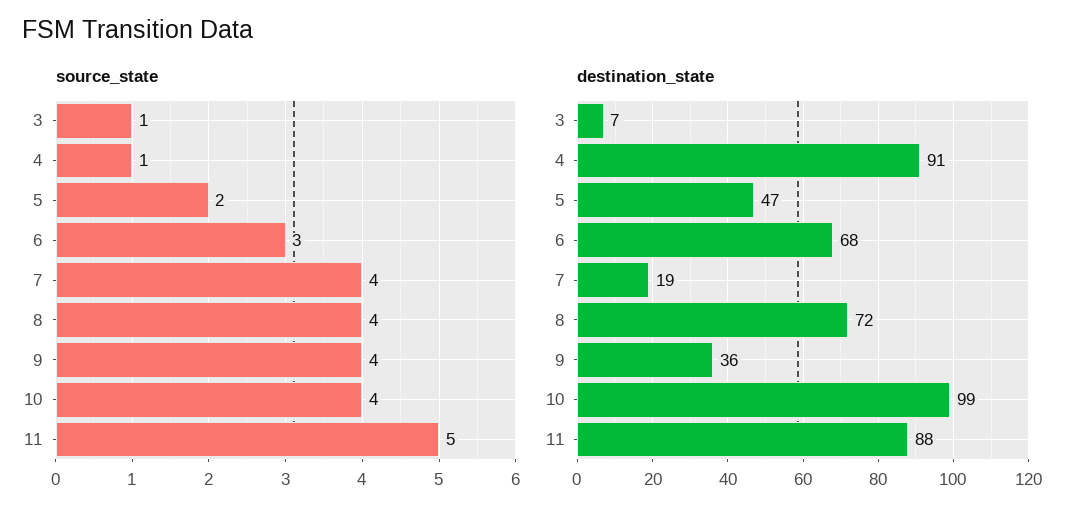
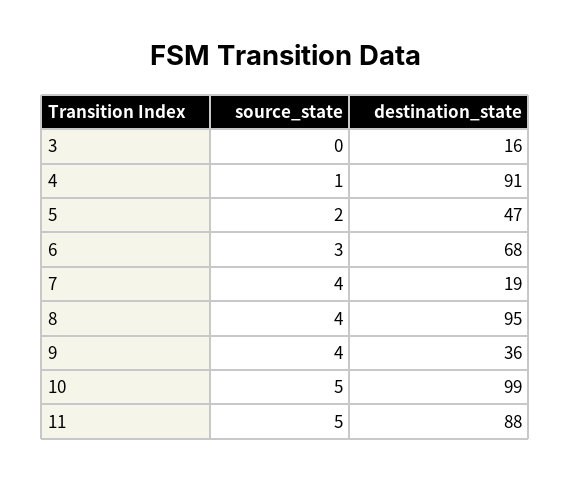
  {
    "source_state": {
-     "3": 1,
+     "3": 0,
      "4": 1,
      "5": 2,
      "6": 3,
      "7": 4,
      "8": 4,
      "9": 4,
-     "10": 4,
+     "10": 5,
      "11": 5
    },
    "destination_state": {
-     "3": 7,
+     "3": 16,
      "4": 91,
      "5": 47,
      "6": 68,
      "7": 19,
-     "8": 72,
+     "8": 95,
      "9": 36,
      "10": 99,
      "11": 88
    }
  }

